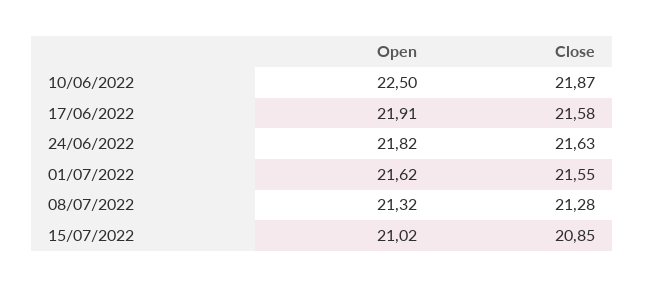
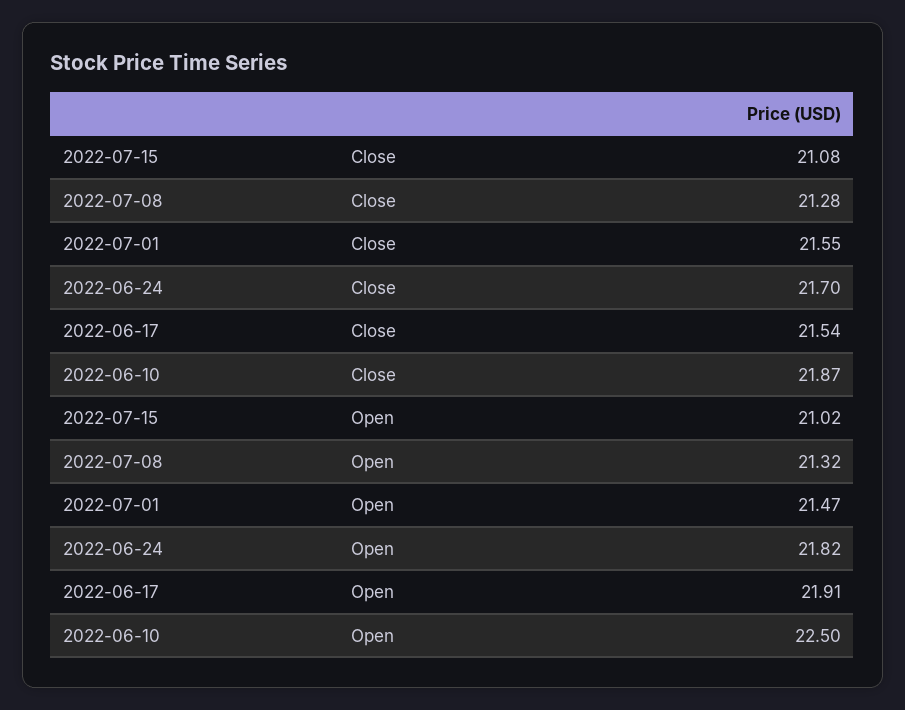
  {
    "Open": {
      "10/06/2022": 22.5,
      "17/06/2022": 21.91,
      "24/06/2022": 21.82,
-     "01/07/2022": 21.62,
+     "01/07/2022": 21.47,
      "08/07/2022": 21.32,
      "15/07/2022": 21.02
    },
    "Close": {
      "10/06/2022": 21.87,
-     "17/06/2022": 21.58,
+     "17/06/2022": 21.54,
-     "24/06/2022": 21.63,
+     "24/06/2022": 21.7,
      "01/07/2022": 21.55,
      "08/07/2022": 21.28,
-     "15/07/2022": 20.85
+     "15/07/2022": 21.08
    }
  }

